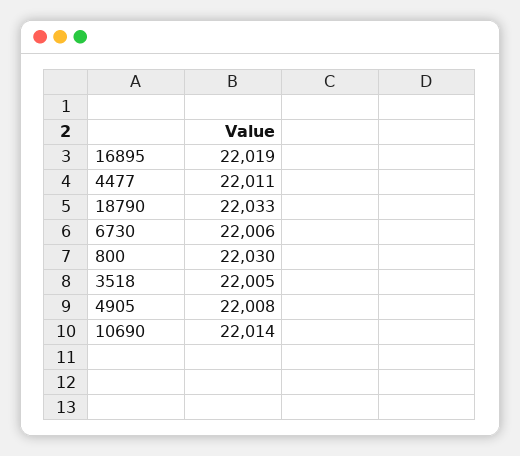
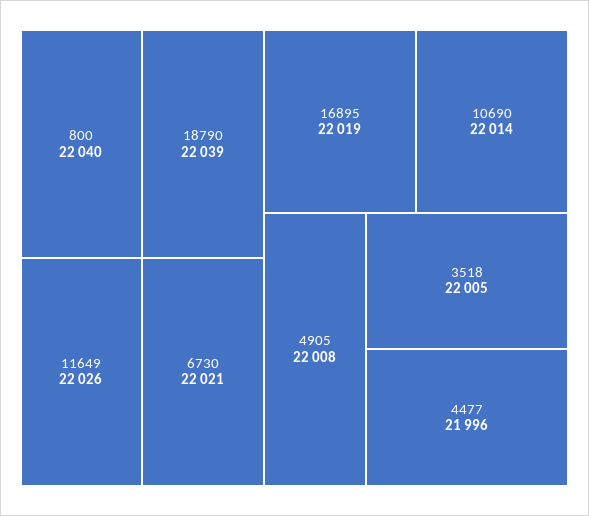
  {
    "16895": 22019,
-   "4477": 22011,
+   "4477": 21996,
-   "18790": 22033,
+   "18790": 22039,
-   "6730": 22006,
+   "6730": 22021,
-   "800": 22030,
+   "800": 22040,
    "3518": 22005,
    "4905": 22008,
-   "10690": 22014
+   "10690": 22014,
+   "11649": 22026
  }

